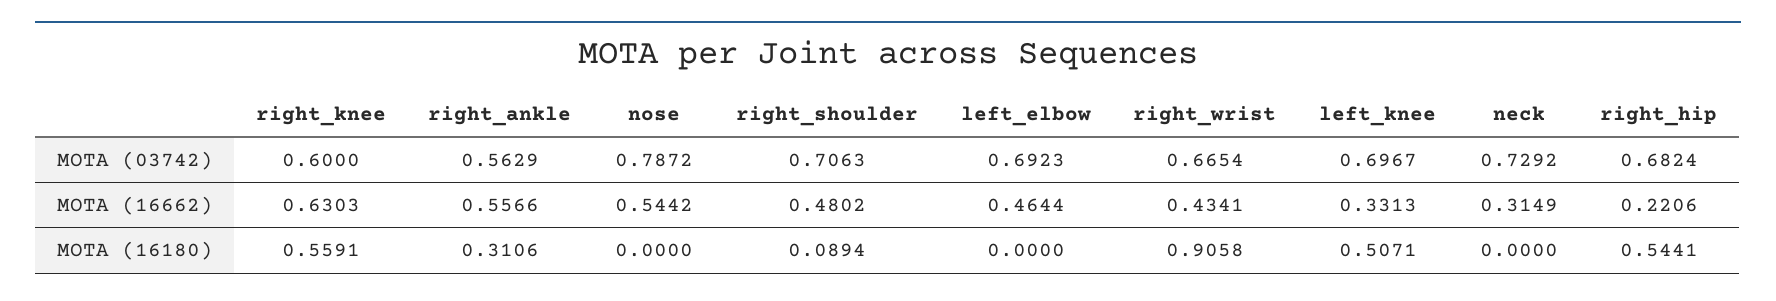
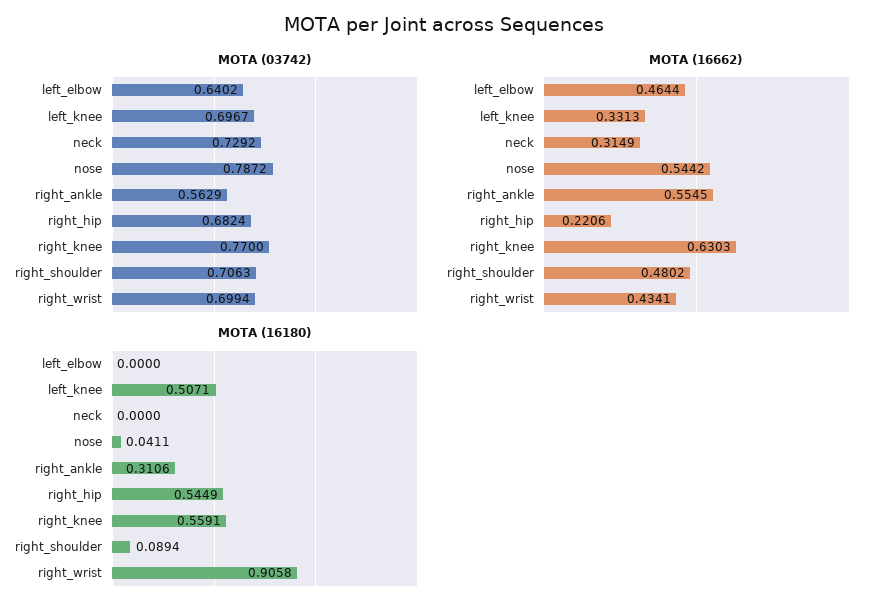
  {
    "MOTA (03742)": {
-     "right_knee": 0.6,
+     "right_knee": 0.77,
      "right_ankle": 0.5629,
      "nose": 0.7872,
      "right_shoulder": 0.7063,
-     "left_elbow": 0.6923,
+     "left_elbow": 0.6402,
-     "right_wrist": 0.6654,
+     "right_wrist": 0.6994,
      "left_knee": 0.6967,
      "neck": 0.7292,
      "right_hip": 0.6824
    },
    "MOTA (16662)": {
      "right_knee": 0.6303,
-     "right_ankle": 0.5566,
+     "right_ankle": 0.5545,
      "nose": 0.5442,
      "right_shoulder": 0.4802,
      "left_elbow": 0.4644,
      "right_wrist": 0.4341,
      "left_knee": 0.3313,
      "neck": 0.3149,
      "right_hip": 0.2206
    },
    "MOTA (16180)": {
      "right_knee": 0.5591,
      "right_ankle": 0.3106,
-     "nose": 0,
+     "nose": 0.0411,
      "right_shoulder": 0.0894,
      "left_elbow": 0,
      "right_wrist": 0.9058,
      "left_knee": 0.5071,
      "neck": 0,
-     "right_hip": 0.5441
+     "right_hip": 0.5449
    }
  }

